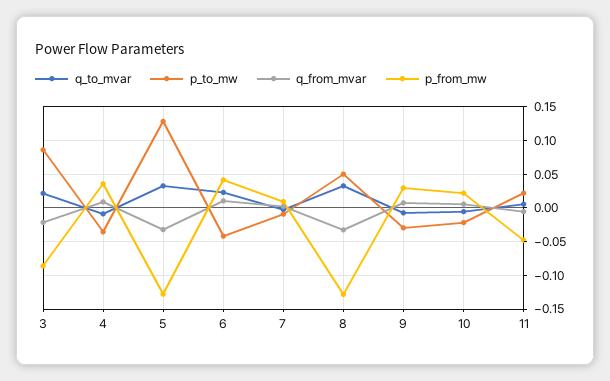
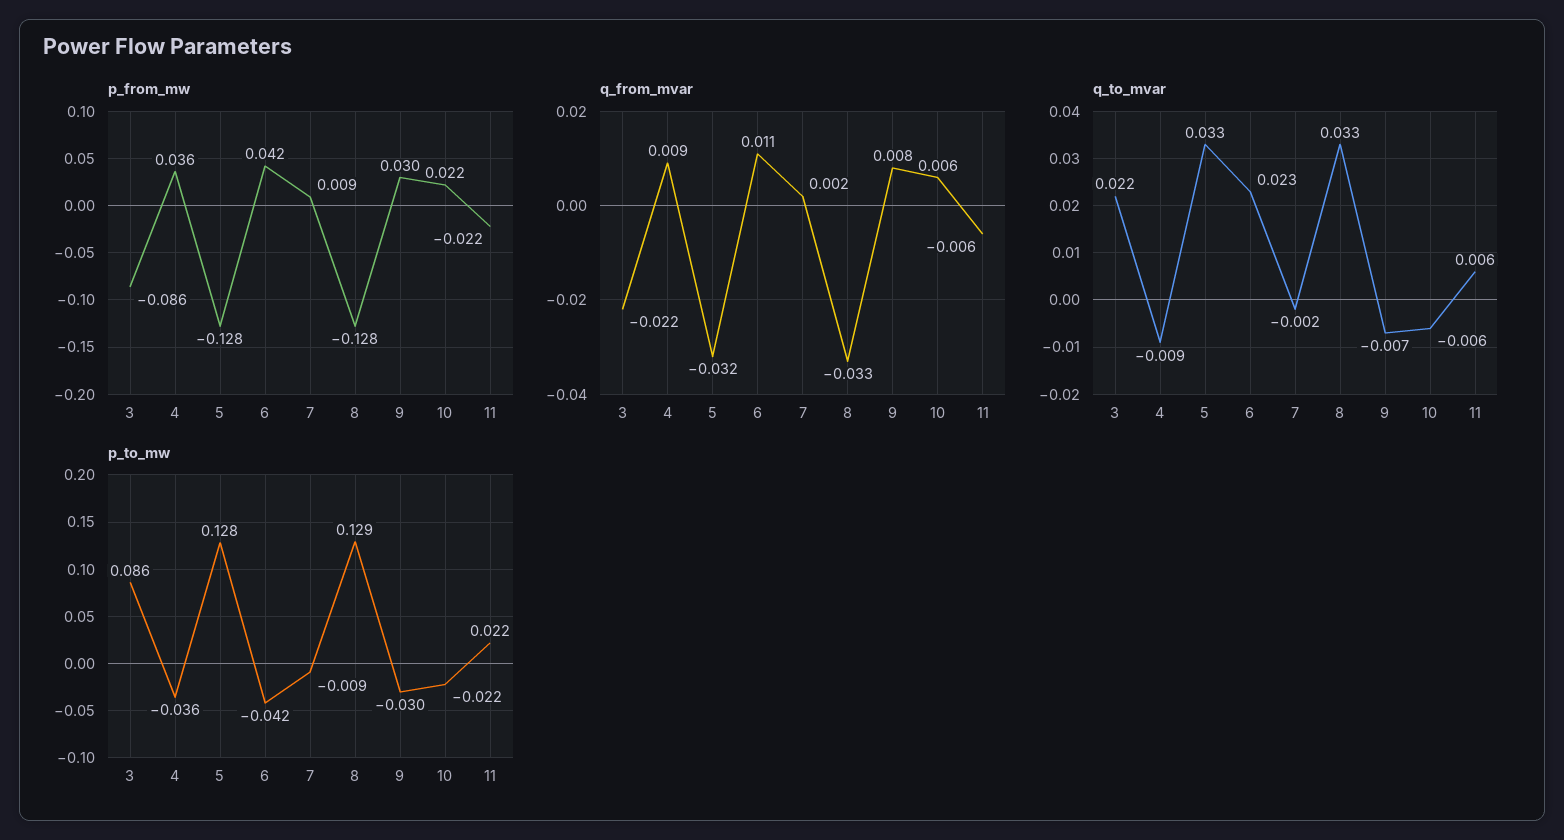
  {
    "q_to_mvar": {
      "3": 0.022,
      "4": -0.009,
      "5": 0.033,
      "6": 0.023,
      "7": -0.002,
      "8": 0.033,
      "9": -0.007,
      "10": -0.006,
      "11": 0.006
    },
    "p_to_mw": {
      "3": 0.086,
      "4": -0.036,
      "5": 0.128,
      "6": -0.042,
      "7": -0.009,
-     "8": 0.05,
+     "8": 0.129,
      "9": -0.03,
      "10": -0.022,
      "11": 0.022
    },
    "q_from_mvar": {
      "3": -0.022,
      "4": 0.009,
      "5": -0.032,
      "6": 0.011,
      "7": 0.002,
      "8": -0.033,
      "9": 0.008,
      "10": 0.006,
      "11": -0.006
    },
    "p_from_mw": {
      "3": -0.086,
      "4": 0.036,
      "5": -0.128,
      "6": 0.042,
      "7": 0.009,
      "8": -0.128,
      "9": 0.03,
      "10": 0.022,
-     "11": -0.05
+     "11": -0.022
    }
  }

